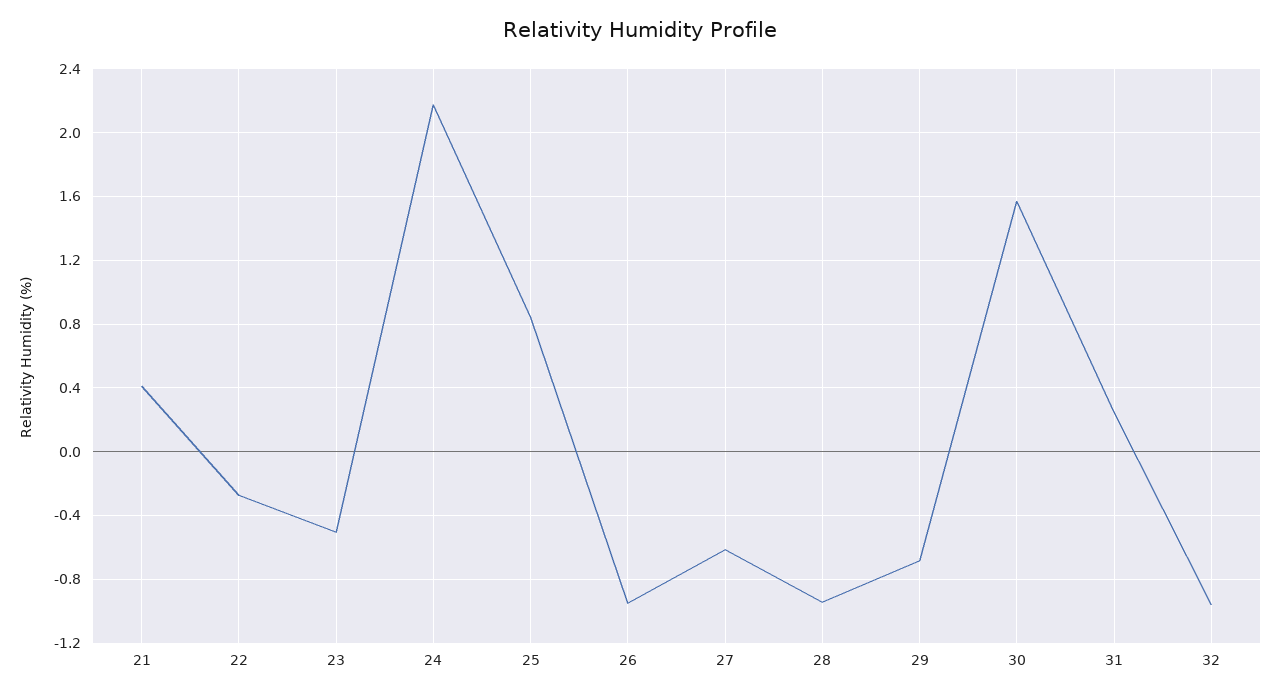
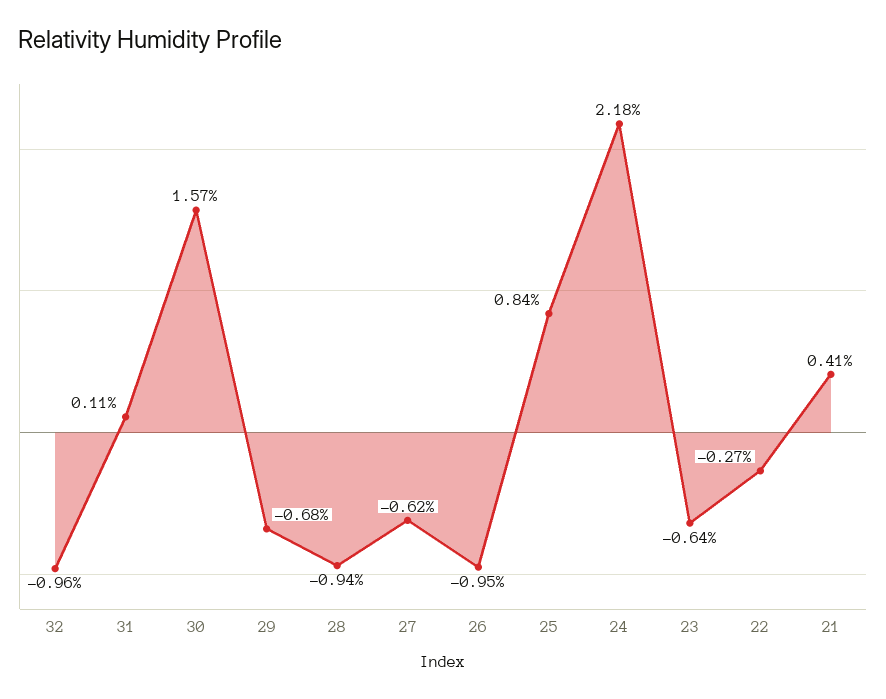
  {
    "21": 0.41,
    "22": -0.27,
-   "23": -0.5,
+   "23": -0.64,
    "24": 2.18,
    "25": 0.84,
    "26": -0.95,
    "27": -0.62,
    "28": -0.94,
    "29": -0.68,
    "30": 1.57,
-   "31": 0.25,
+   "31": 0.11,
    "32": -0.96
  }

